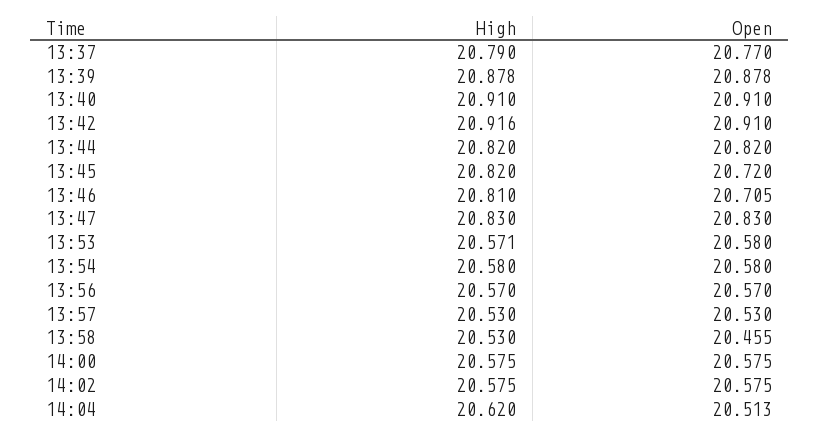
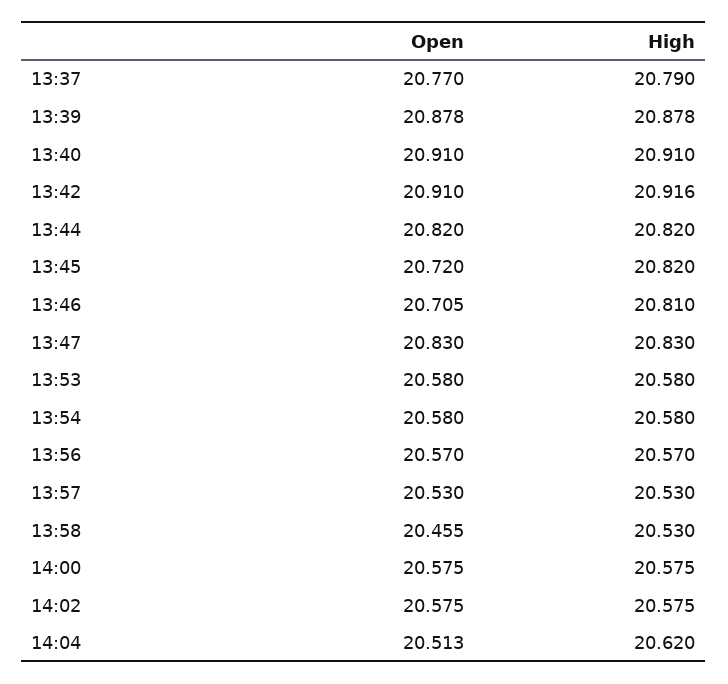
  {
    "High": {
      "13:37": 20.79,
      "13:39": 20.878,
      "13:40": 20.91,
      "13:42": 20.916,
      "13:44": 20.82,
      "13:45": 20.82,
      "13:46": 20.81,
      "13:47": 20.83,
-     "13:53": 20.571,
+     "13:53": 20.58,
      "13:54": 20.58,
      "13:56": 20.57,
      "13:57": 20.53,
      "13:58": 20.53,
      "14:00": 20.575,
      "14:02": 20.575,
      "14:04": 20.62
    },
    "Open": {
      "13:37": 20.77,
      "13:39": 20.878,
      "13:40": 20.91,
      "13:42": 20.91,
      "13:44": 20.82,
      "13:45": 20.72,
      "13:46": 20.705,
      "13:47": 20.83,
      "13:53": 20.58,
      "13:54": 20.58,
      "13:56": 20.57,
      "13:57": 20.53,
      "13:58": 20.455,
      "14:00": 20.575,
      "14:02": 20.575,
      "14:04": 20.513
    }
  }

